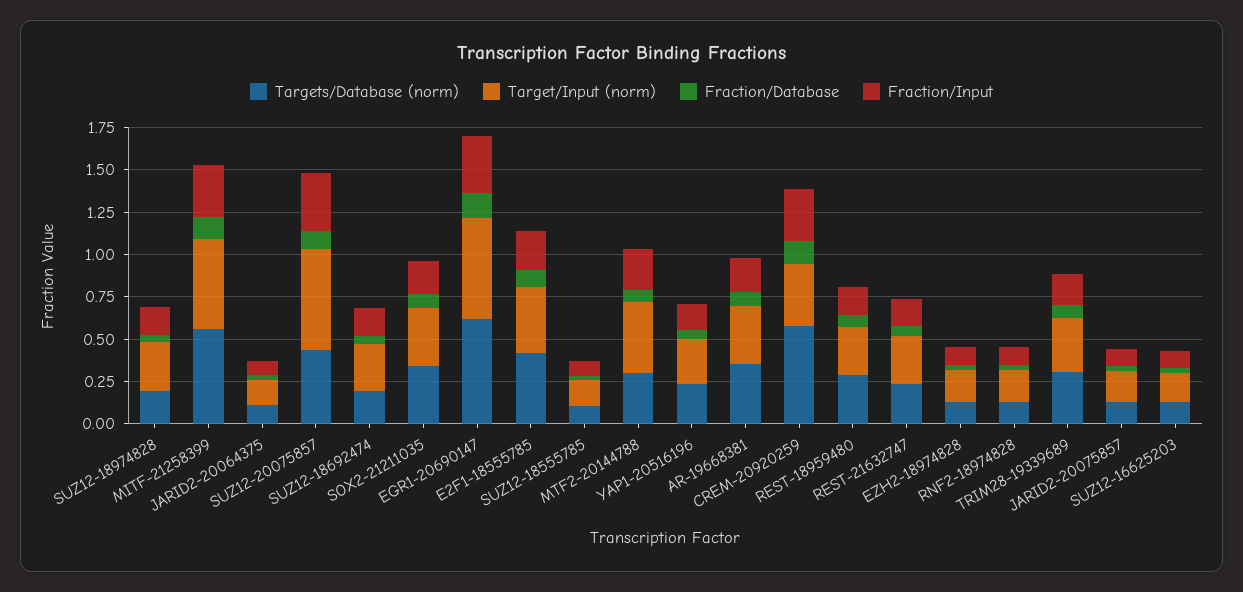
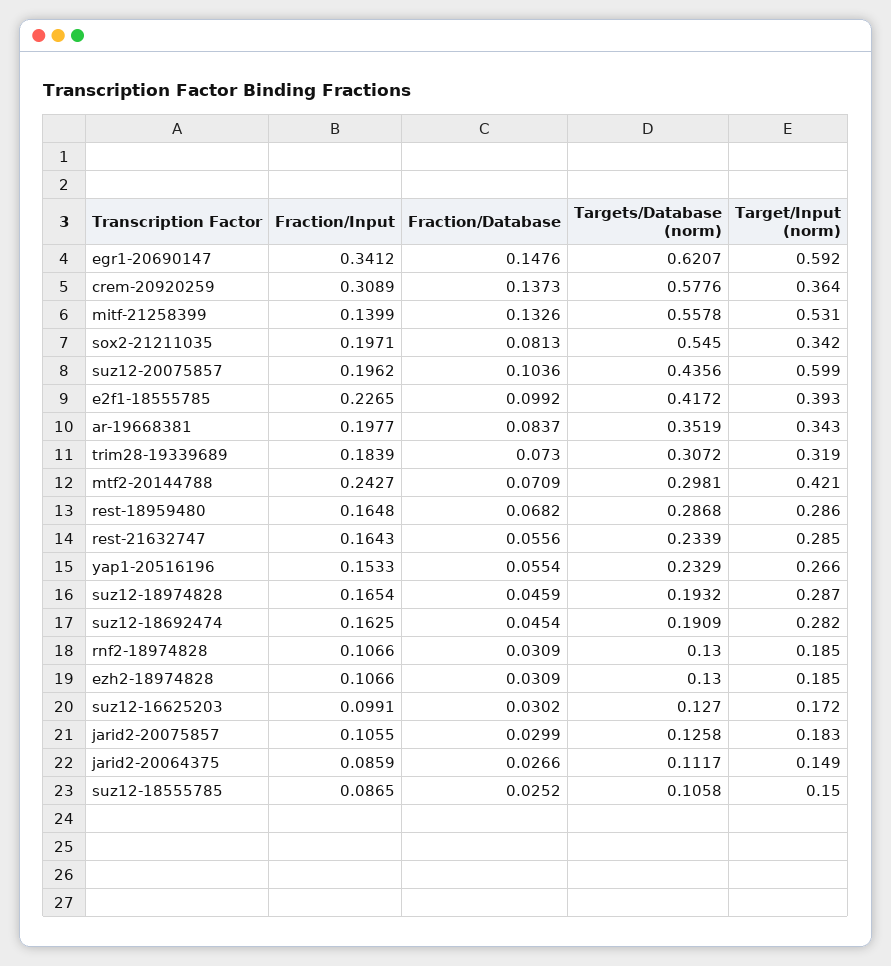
  {
    "Targets/Database (norm)": {
      "SUZ12-18974828": 0.1932,
      "MITF-21258399": 0.5578,
      "JARID2-20064375": 0.1117,
      "SUZ12-20075857": 0.4356,
      "SUZ12-18692474": 0.1909,
-     "SOX2-21211035": 0.35,
+     "SOX2-21211035": 0.545,
      "EGR1-20690147": 0.6207,
      "E2F1-18555785": 0.4172,
      "SUZ12-18555785": 0.1058,
      "MTF2-20144788": 0.2981,
      "YAP1-20516196": 0.2329,
      "AR-19668381": 0.3519,
      "CREM-20920259": 0.5776,
      "REST-18959480": 0.2868,
      "REST-21632747": 0.2339,
      "EZH2-18974828": 0.13,
      "RNF2-18974828": 0.13,
      "TRIM28-19339689": 0.3072,
      "JARID2-20075857": 0.1258,
      "SUZ12-16625203": 0.127
    },
    "Target/Input (norm)": {
      "SUZ12-18974828": 0.287,
      "MITF-21258399": 0.531,
      "JARID2-20064375": 0.149,
      "SUZ12-20075857": 0.599,
      "SUZ12-18692474": 0.282,
      "SOX2-21211035": 0.342,
      "EGR1-20690147": 0.592,
      "E2F1-18555785": 0.393,
      "SUZ12-18555785": 0.15,
      "MTF2-20144788": 0.421,
      "YAP1-20516196": 0.266,
      "AR-19668381": 0.343,
      "CREM-20920259": 0.364,
      "REST-18959480": 0.286,
      "REST-21632747": 0.285,
      "EZH2-18974828": 0.185,
      "RNF2-18974828": 0.185,
      "TRIM28-19339689": 0.319,
      "JARID2-20075857": 0.183,
      "SUZ12-16625203": 0.172
    },
    "Fraction/Database": {
      "SUZ12-18974828": 0.0459,
      "MITF-21258399": 0.1326,
      "JARID2-20064375": 0.0266,
      "SUZ12-20075857": 0.1036,
      "SUZ12-18692474": 0.0454,
      "SOX2-21211035": 0.0813,
      "EGR1-20690147": 0.1476,
      "E2F1-18555785": 0.0992,
      "SUZ12-18555785": 0.0252,
      "MTF2-20144788": 0.0709,
      "YAP1-20516196": 0.0554,
      "AR-19668381": 0.0837,
      "CREM-20920259": 0.1373,
      "REST-18959480": 0.0682,
      "REST-21632747": 0.0556,
      "EZH2-18974828": 0.0309,
      "RNF2-18974828": 0.0309,
      "TRIM28-19339689": 0.073,
      "JARID2-20075857": 0.0299,
      "SUZ12-16625203": 0.0302
    },
    "Fraction/Input": {
      "SUZ12-18974828": 0.1654,
-     "MITF-21258399": 0.3,
+     "MITF-21258399": 0.1399,
      "JARID2-20064375": 0.0859,
-     "SUZ12-20075857": 0.35,
+     "SUZ12-20075857": 0.1962,
      "SUZ12-18692474": 0.1625,
      "SOX2-21211035": 0.1971,
      "EGR1-20690147": 0.3412,
      "E2F1-18555785": 0.2265,
      "SUZ12-18555785": 0.0865,
      "MTF2-20144788": 0.2427,
      "YAP1-20516196": 0.1533,
      "AR-19668381": 0.1977,
      "CREM-20920259": 0.3089,
      "REST-18959480": 0.1648,
      "REST-21632747": 0.1643,
      "EZH2-18974828": 0.1066,
      "RNF2-18974828": 0.1066,
      "TRIM28-19339689": 0.1839,
      "JARID2-20075857": 0.1055,
      "SUZ12-16625203": 0.0991
    }
  }

